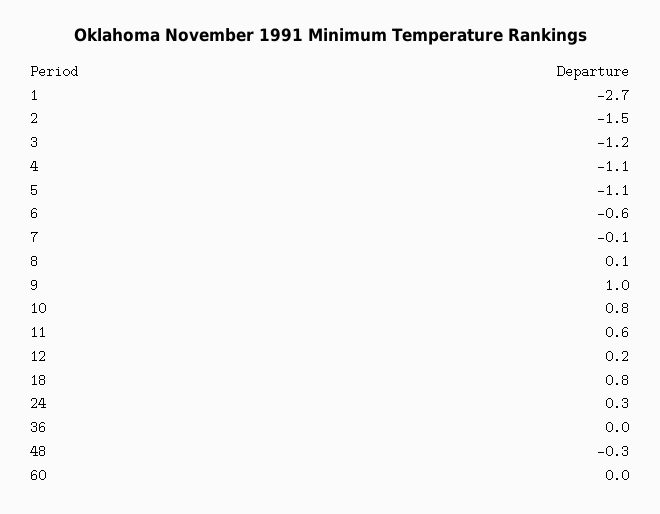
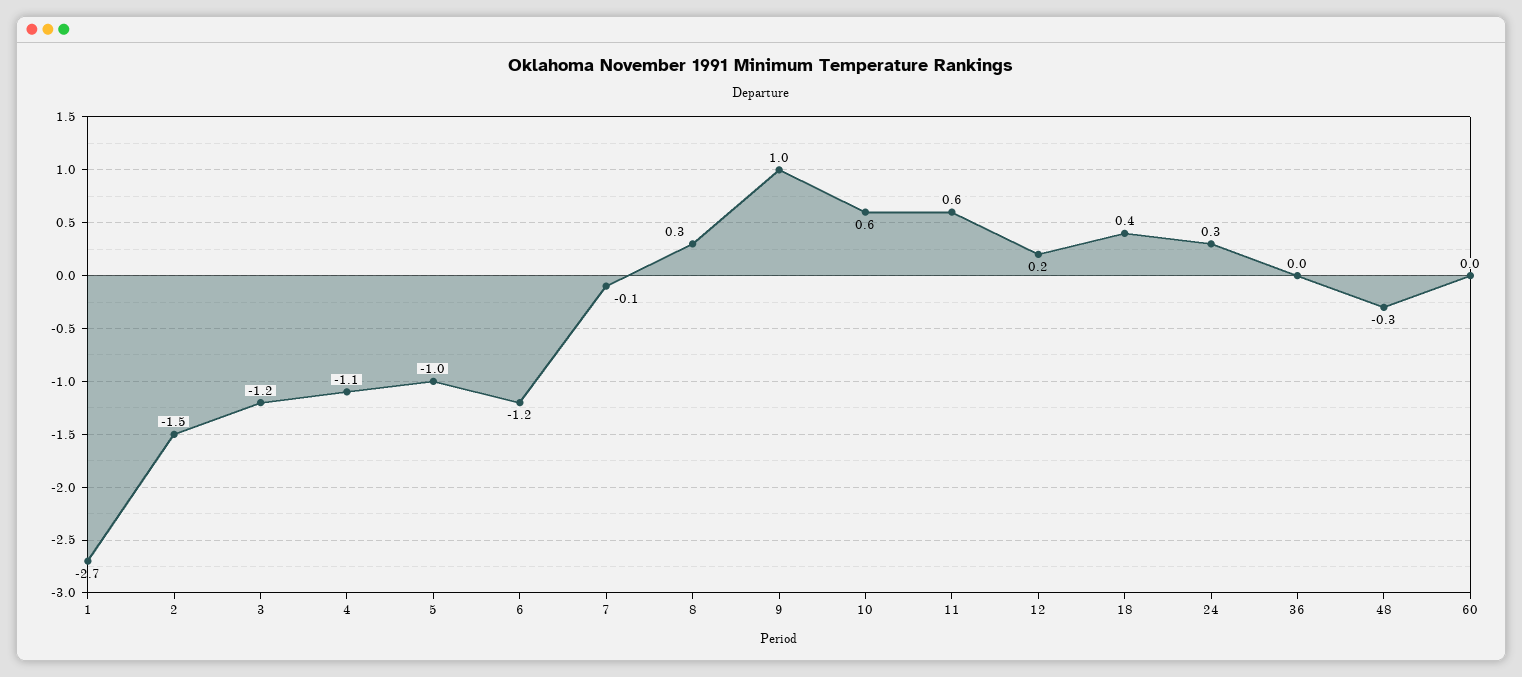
  {
    "1": -2.7,
    "2": -1.5,
    "3": -1.2,
    "4": -1.1,
-   "5": -1.1,
+   "5": -1,
-   "6": -0.6,
+   "6": -1.2,
    "7": -0.1,
-   "8": 0.1,
+   "8": 0.3,
    "9": 1,
-   "10": 0.8,
+   "10": 0.6,
    "11": 0.6,
    "12": 0.2,
-   "18": 0.8,
+   "18": 0.4,
    "24": 0.3,
    "36": 0,
    "48": -0.3,
    "60": 0
  }

